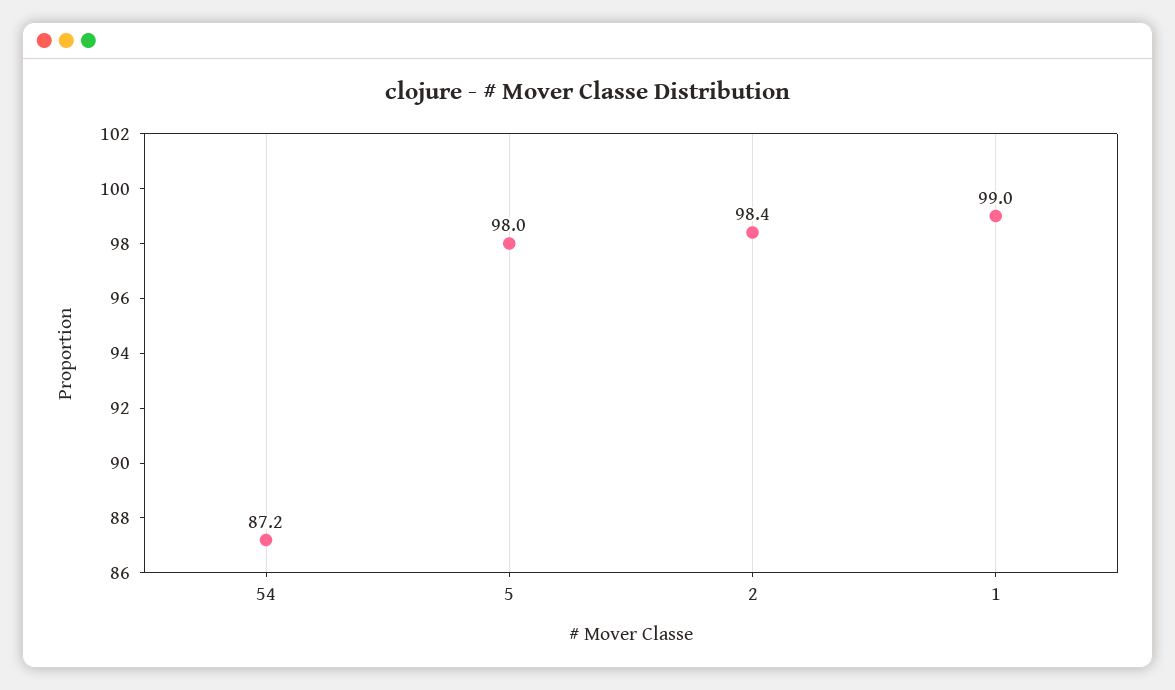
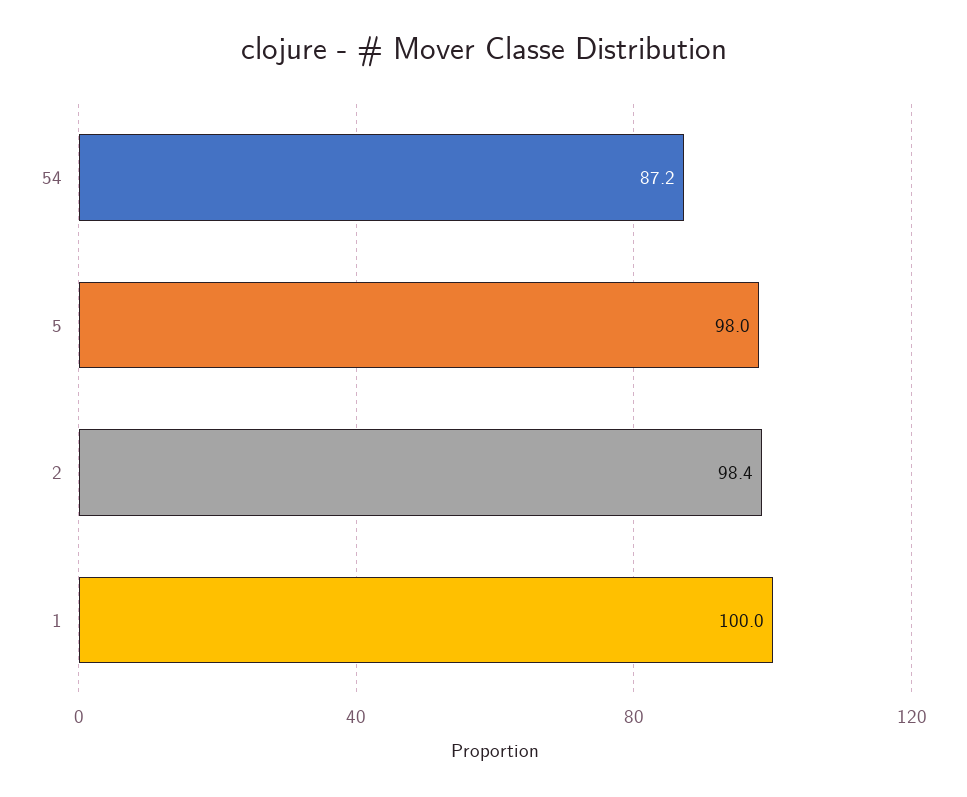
  {
    "54": 87.2,
    "5": 98,
    "2": 98.4,
-   "1": 99
+   "1": 100
  }

